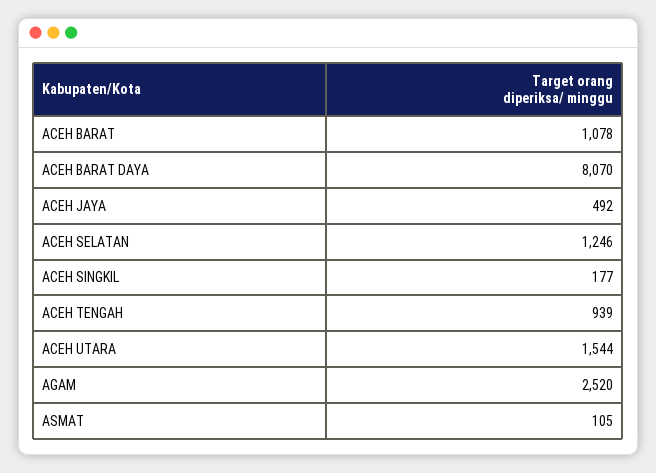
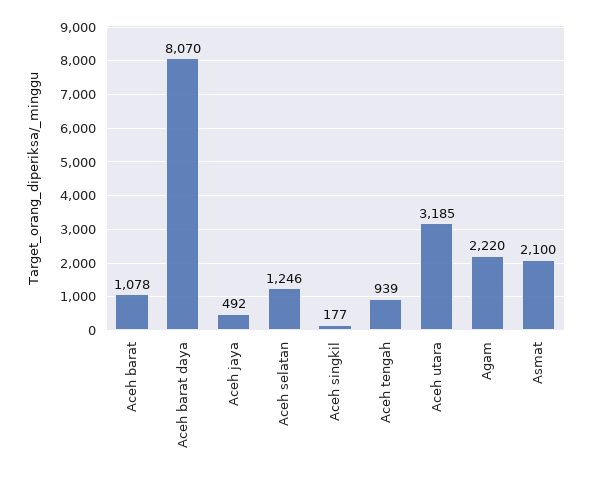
  {
    "ACEH BARAT": 1078,
    "ACEH BARAT DAYA": 8070,
    "ACEH JAYA": 492,
    "ACEH SELATAN": 1246,
    "ACEH SINGKIL": 177,
    "ACEH TENGAH": 939,
-   "ACEH UTARA": 1544,
+   "ACEH UTARA": 3185,
-   "AGAM": 2520,
+   "AGAM": 2220,
-   "ASMAT": 105
+   "ASMAT": 2100
  }

